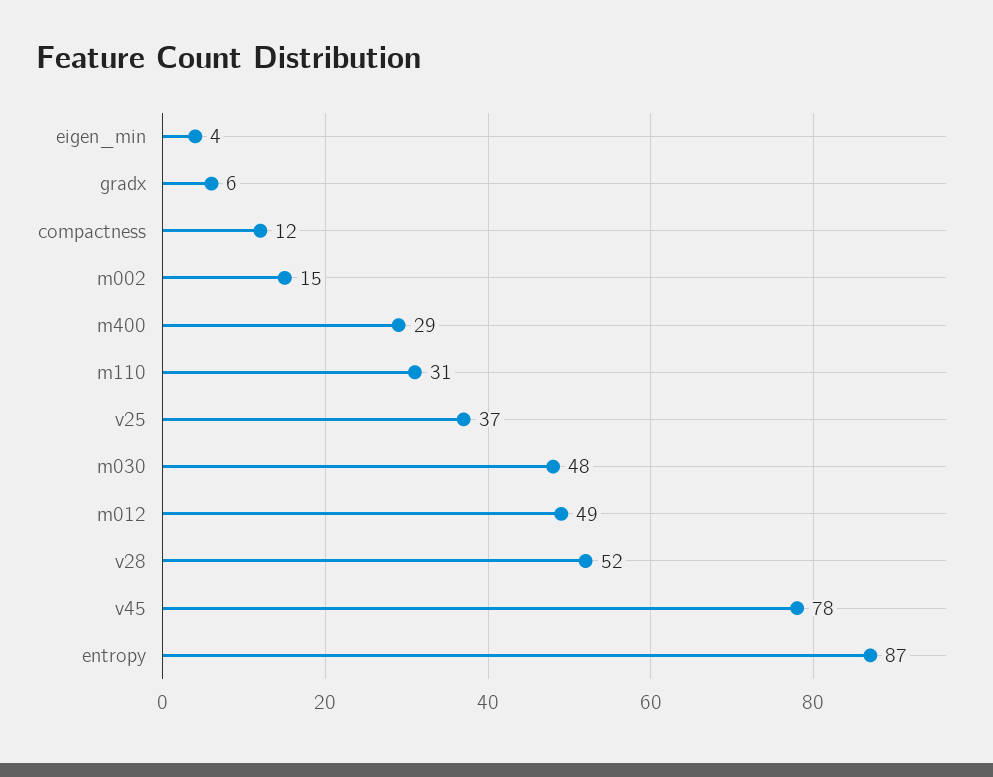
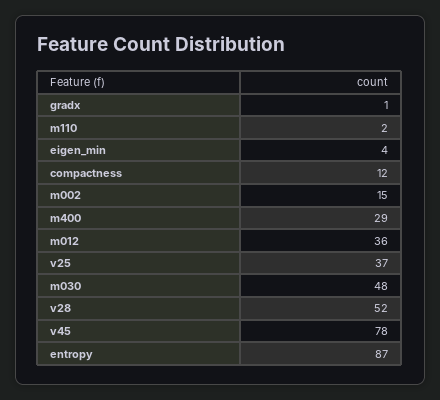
  {
    "eigen_min": 4,
-   "gradx": 6,
+   "gradx": 1,
    "compactness": 12,
    "m002": 15,
    "m400": 29,
-   "m110": 31,
+   "m110": 2,
    "v25": 37,
    "m030": 48,
-   "m012": 49,
+   "m012": 36,
    "v28": 52,
    "v45": 78,
    "entropy": 87
  }

